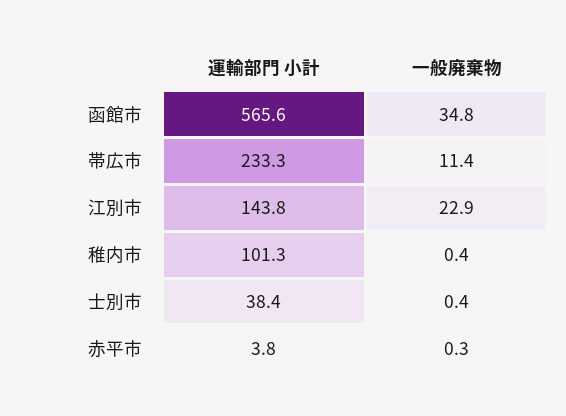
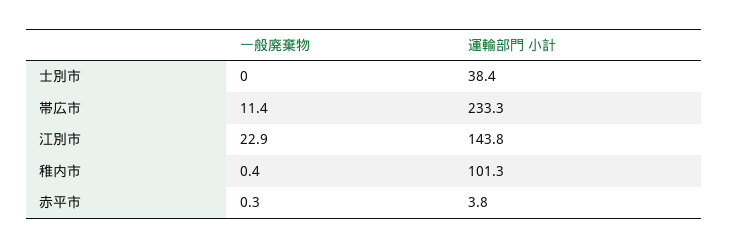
  {
    "運輸部門 小計": {
-     "函館市": 565.6,
      "帯広市": 233.3,
      "江別市": 143.8,
      "稚内市": 101.3,
      "士別市": 38.4,
      "赤平市": 3.8
    },
    "一般廃棄物": {
-     "函館市": 34.8,
      "帯広市": 11.4,
      "江別市": 22.9,
      "稚内市": 0.4,
-     "士別市": 0.4,
+     "士別市": 0,
      "赤平市": 0.3
    }
  }

